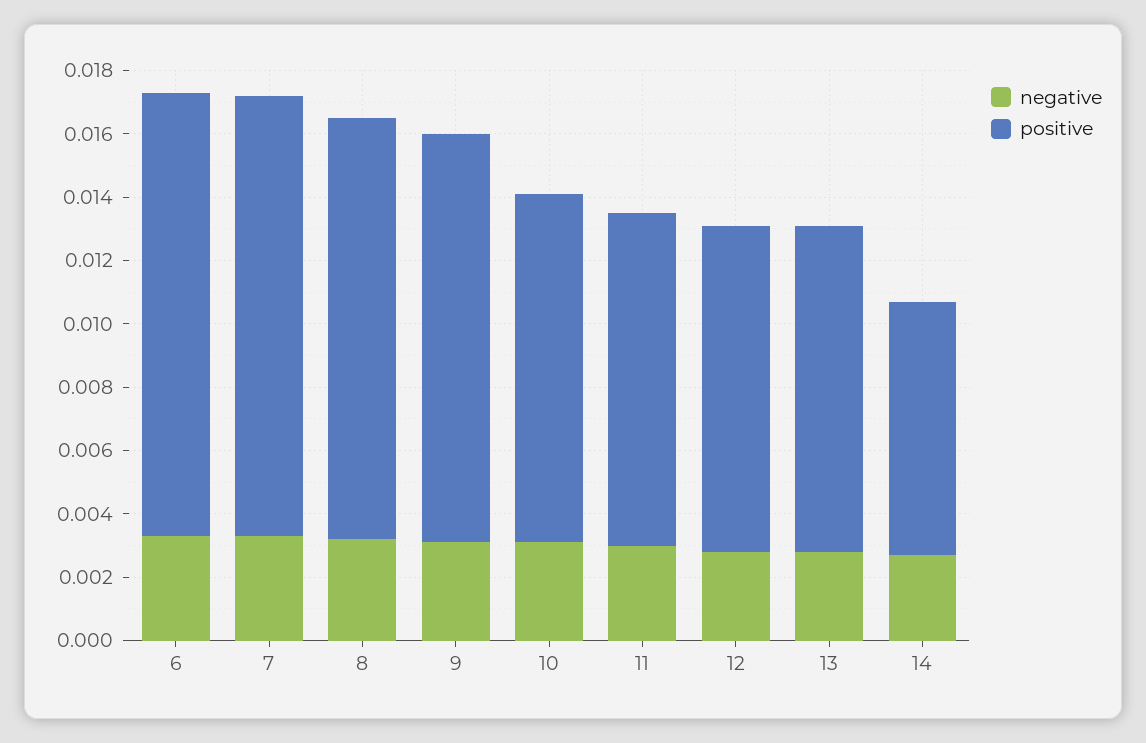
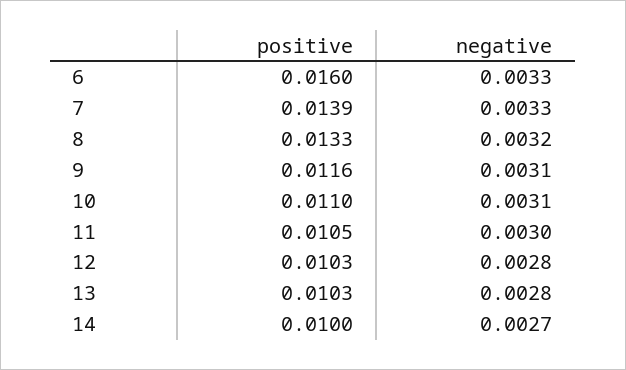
  {
    "negative": {
      "6": 0.0033,
      "7": 0.0033,
      "8": 0.0032,
      "9": 0.0031,
      "10": 0.0031,
      "11": 0.003,
      "12": 0.0028,
      "13": 0.0028,
      "14": 0.0027
    },
    "positive": {
-     "6": 0.014,
+     "6": 0.016,
      "7": 0.0139,
      "8": 0.0133,
-     "9": 0.013,
+     "9": 0.0116,
      "10": 0.011,
      "11": 0.0105,
      "12": 0.0103,
      "13": 0.0103,
-     "14": 0.008
+     "14": 0.01
    }
  }

